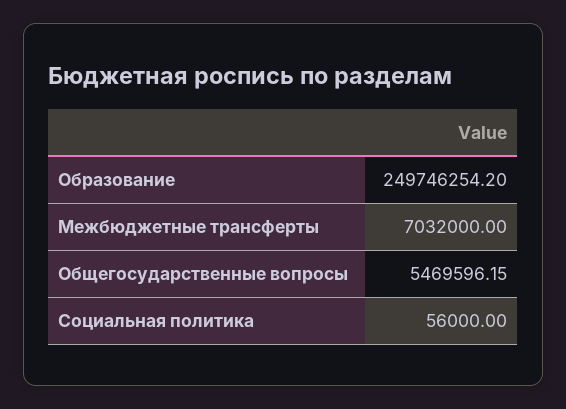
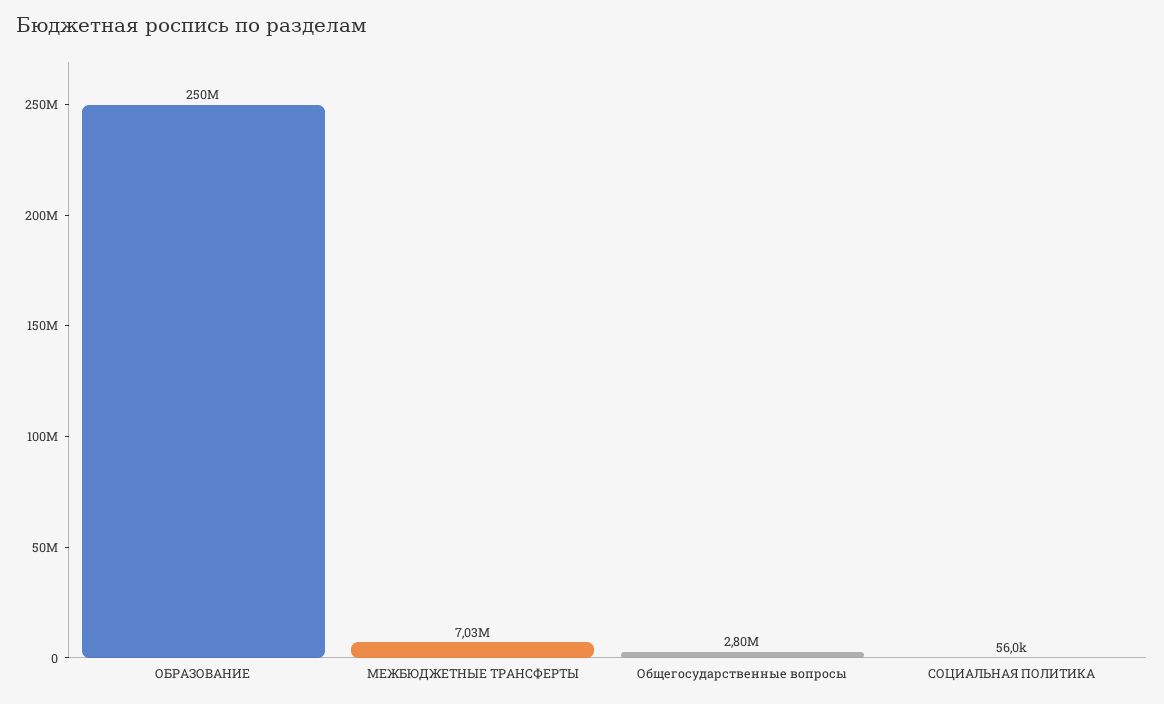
  {
    "Образование": 249746254.2,
    "Межбюджетные трансферты": 7032000,
-   "Общегосударственные вопросы": 5469596.15,
+   "Общегосударственные вопросы": 2800000,
    "Социальная политика": 56000
  }

